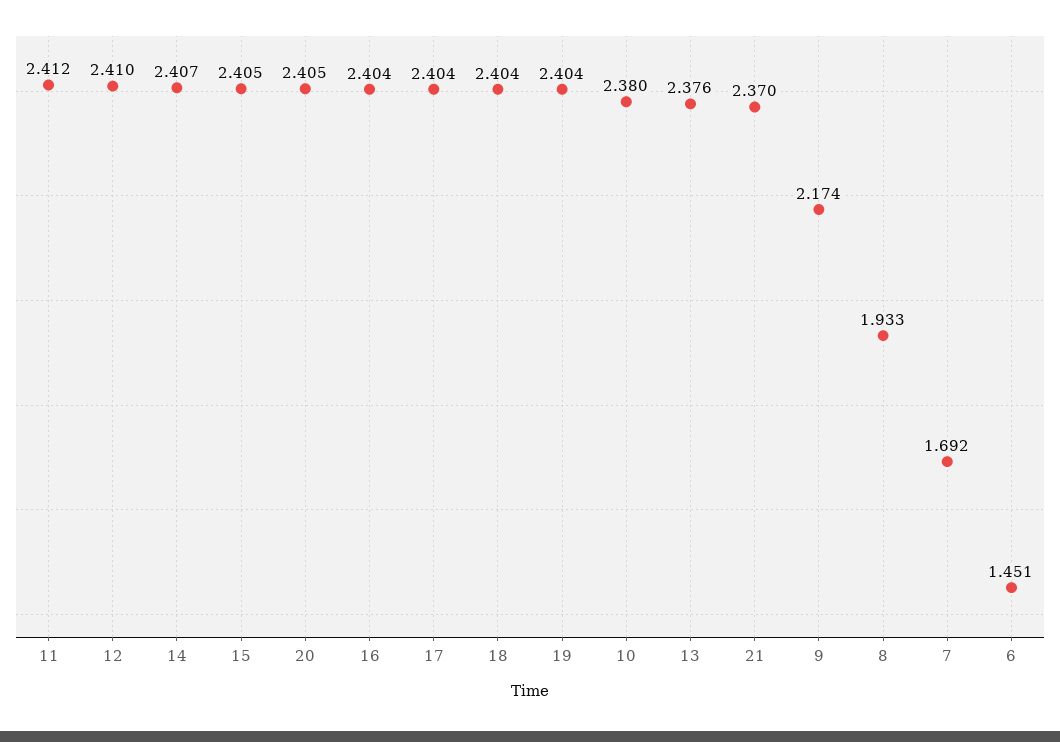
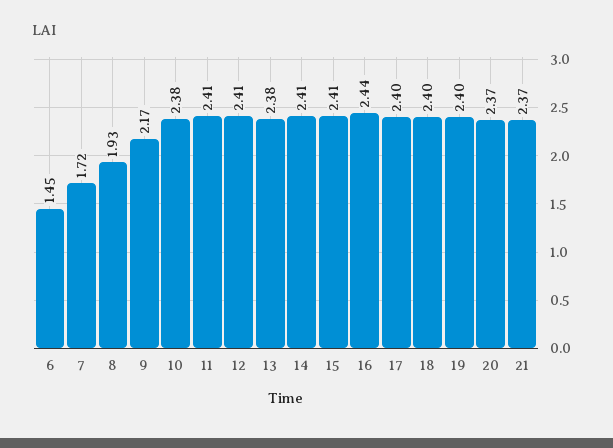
  {
    "11": 2.412,
    "12": 2.41,
    "14": 2.407,
    "15": 2.405,
-   "20": 2.405,
+   "20": 2.37,
-   "16": 2.404,
+   "16": 2.44,
    "17": 2.404,
    "18": 2.404,
    "19": 2.404,
    "10": 2.38,
    "13": 2.376,
    "21": 2.37,
    "9": 2.174,
    "8": 1.933,
-   "7": 1.692,
+   "7": 1.72,
    "6": 1.451
  }

